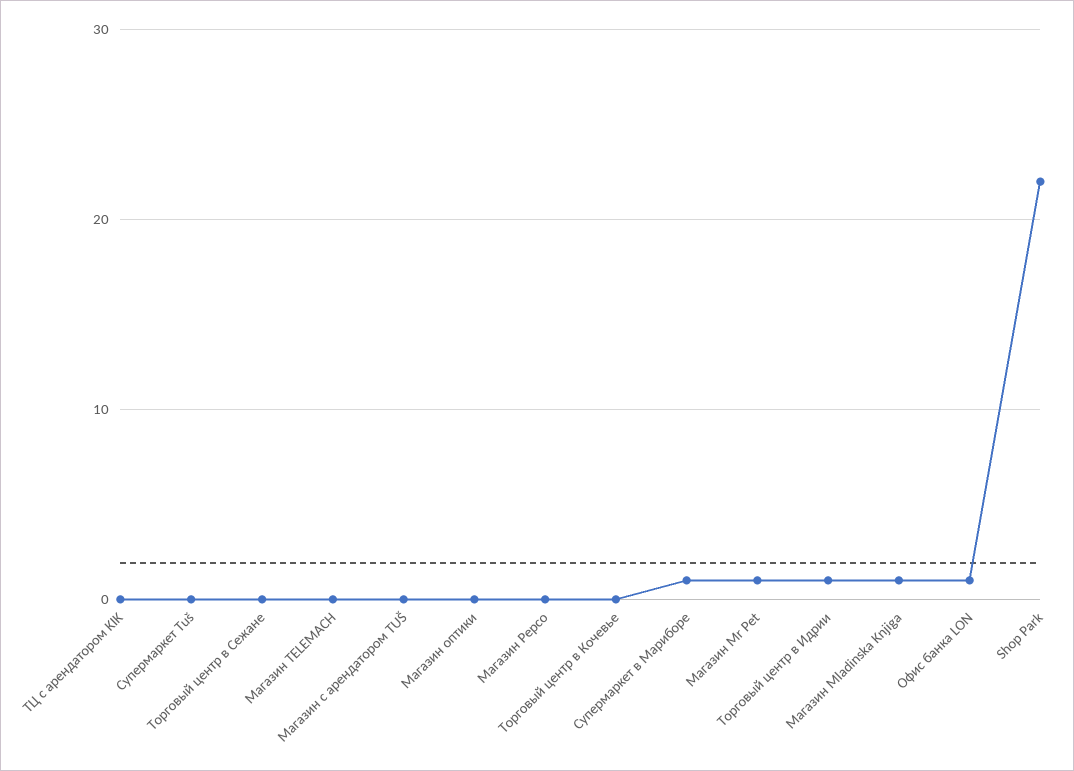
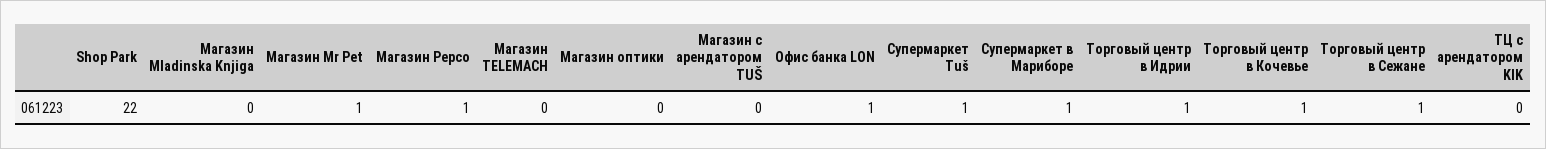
  {
    "ТЦ с арендатором KIK": 0,
-   "Супермаркет Tuš": 0,
+   "Супермаркет Tuš": 1,
-   "Торговый центр в Сежане": 0,
+   "Торговый центр в Сежане": 1,
    "Магазин TELEMACH": 0,
    "Магазин с арендатором TUŠ": 0,
    "Магазин оптики": 0,
-   "Магазин Pepco": 0,
+   "Магазин Pepco": 1,
-   "Торговый центр в Кочевье": 0,
+   "Торговый центр в Кочевье": 1,
    "Супермаркет в Мариборе": 1,
    "Магазин Mr Pet": 1,
    "Торговый центр в Идрии": 1,
-   "Магазин Mladinska Knjiga": 1,
+   "Магазин Mladinska Knjiga": 0,
    "Офис банка LON": 1,
    "Shop Park": 22
  }

